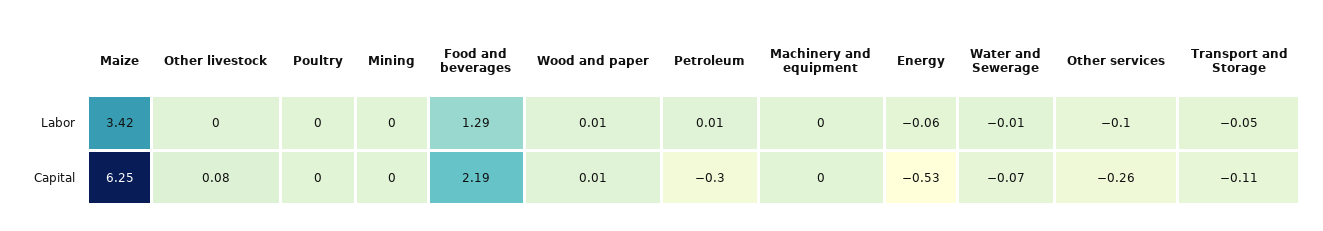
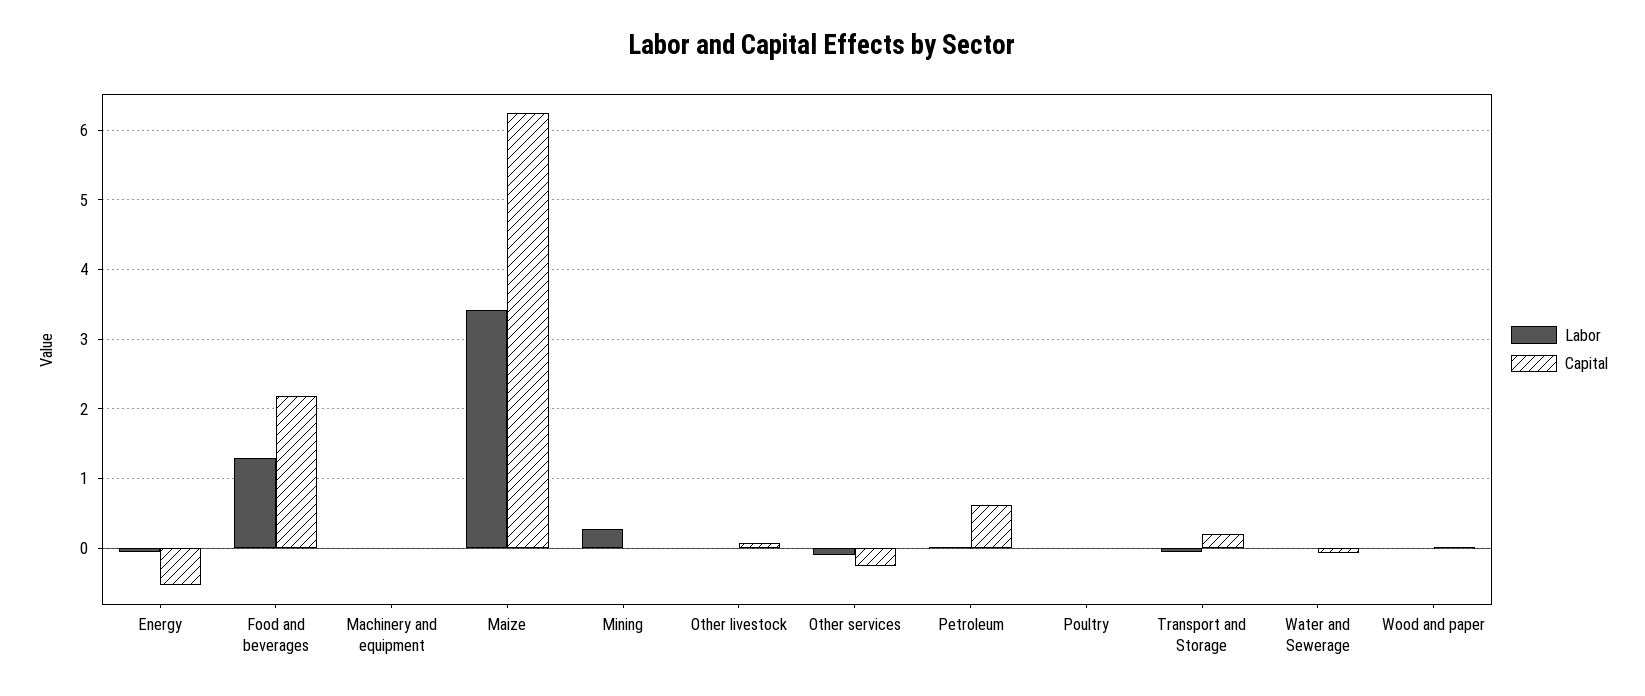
  {
    "Labor": {
      "Maize": 3.42,
      "Other livestock": 0,
      "Poultry": 0,
-     "Mining": 0,
+     "Mining": 0.3,
      "Food and beverages": 1.29,
      "Wood and paper": 0.01,
      "Petroleum": 0.01,
      "Machinery and equipment": 0,
      "Energy": -0.06,
      "Water and Sewerage": -0.01,
      "Other services": -0.1,
      "Transport and Storage": -0.05
    },
    "Capital": {
      "Maize": 6.25,
      "Other livestock": 0.08,
      "Poultry": 0,
      "Mining": 0,
      "Food and beverages": 2.19,
      "Wood and paper": 0.01,
-     "Petroleum": -0.3,
+     "Petroleum": 0.6,
      "Machinery and equipment": 0,
      "Energy": -0.53,
      "Water and Sewerage": -0.07,
      "Other services": -0.26,
-     "Transport and Storage": -0.11
+     "Transport and Storage": 0.2
    }
  }

